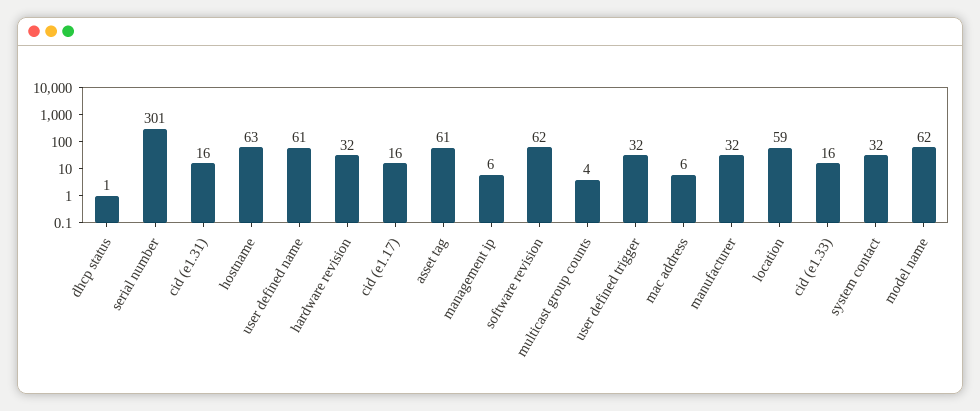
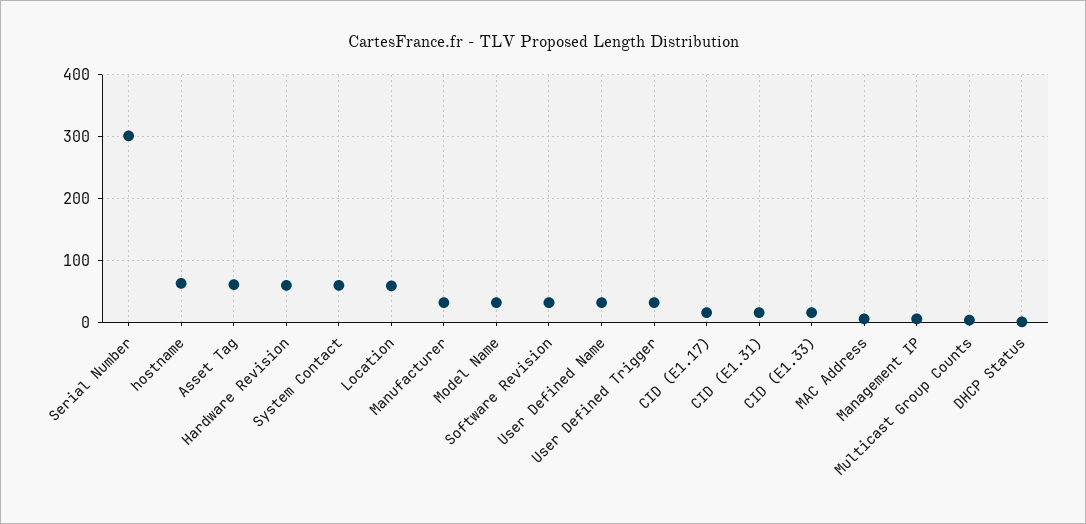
  {
    "dhcp status": 1,
    "serial number": 301,
    "cid (e1.31)": 16,
    "hostname": 63,
-   "user defined name": 61,
+   "user defined name": 30,
-   "hardware revision": 32,
+   "hardware revision": 60,
    "cid (e1.17)": 16,
    "asset tag": 61,
    "management ip": 6,
-   "software revision": 62,
+   "software revision": 30,
    "multicast group counts": 4,
    "user defined trigger": 32,
    "mac address": 6,
    "manufacturer": 32,
    "location": 59,
    "cid (e1.33)": 16,
-   "system contact": 32,
+   "system contact": 60,
-   "model name": 62
+   "model name": 30
  }

